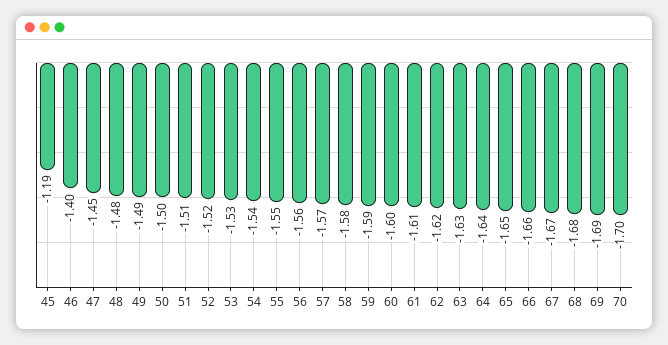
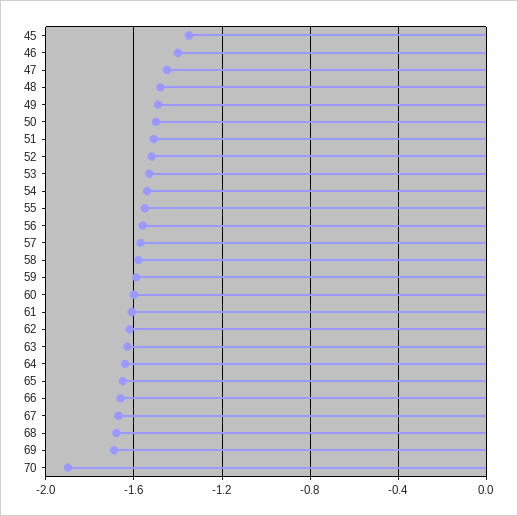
  {
-   "45": -1.19,
+   "45": -1.35,
    "46": -1.4,
    "47": -1.45,
    "48": -1.48,
    "49": -1.49,
    "50": -1.5,
    "51": -1.51,
    "52": -1.52,
    "53": -1.53,
    "54": -1.54,
    "55": -1.55,
    "56": -1.56,
    "57": -1.57,
    "58": -1.58,
    "59": -1.59,
    "60": -1.6,
    "61": -1.61,
    "62": -1.62,
    "63": -1.63,
    "64": -1.64,
    "65": -1.65,
    "66": -1.66,
    "67": -1.67,
    "68": -1.68,
    "69": -1.69,
-   "70": -1.7
+   "70": -1.9
  }

